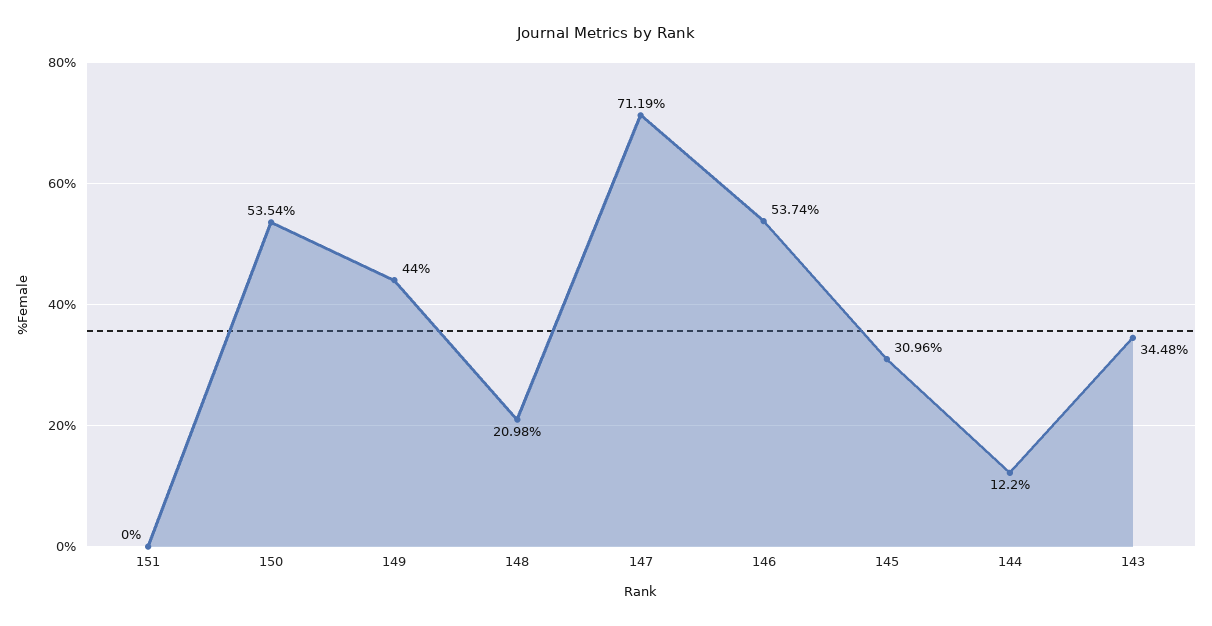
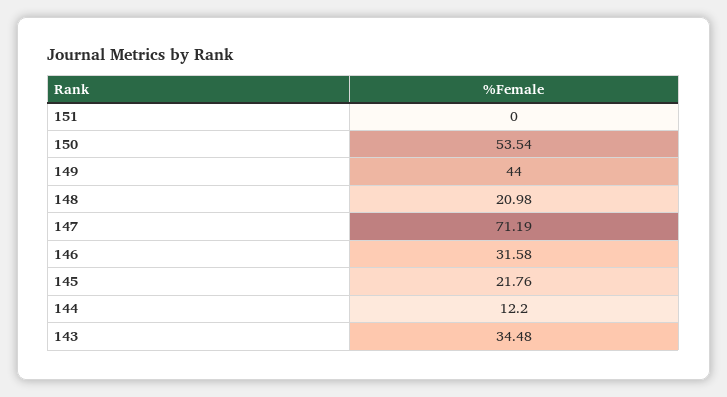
  {
    "151": 0,
    "150": 53.54,
    "149": 44,
    "148": 20.98,
    "147": 71.19,
-   "146": 53.74,
+   "146": 31.58,
-   "145": 30.96,
+   "145": 21.76,
    "144": 12.2,
    "143": 34.48
  }

